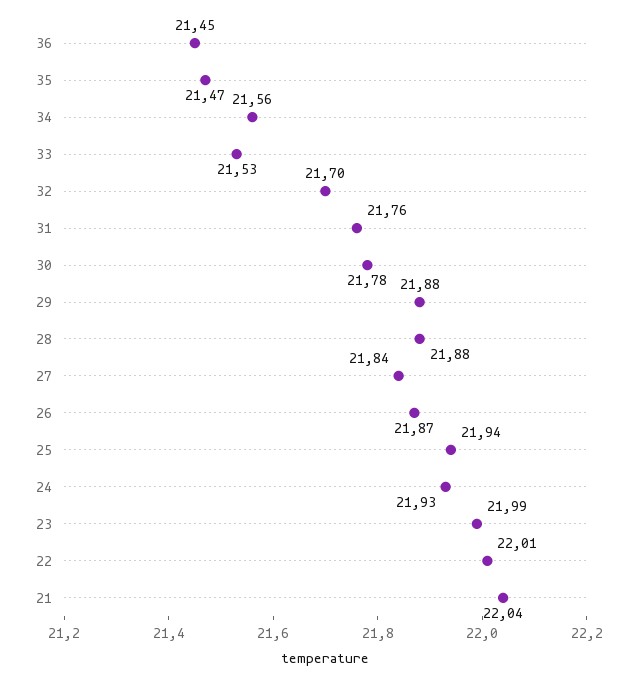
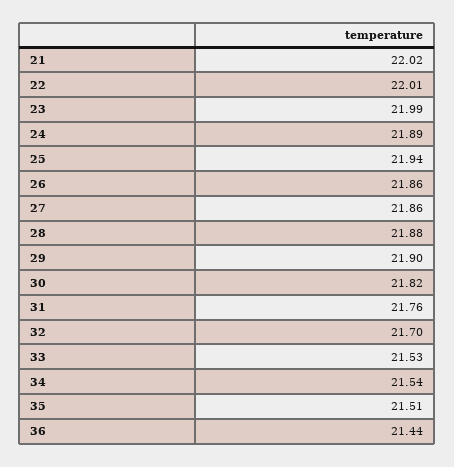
  {
-   "36": 21.45,
+   "36": 21.44,
-   "35": 21.47,
+   "35": 21.51,
-   "34": 21.56,
+   "34": 21.54,
    "33": 21.53,
    "32": 21.7,
    "31": 21.76,
-   "30": 21.78,
+   "30": 21.82,
-   "29": 21.88,
+   "29": 21.9,
    "28": 21.88,
-   "27": 21.84,
+   "27": 21.86,
-   "26": 21.87,
+   "26": 21.86,
    "25": 21.94,
-   "24": 21.93,
+   "24": 21.89,
    "23": 21.99,
    "22": 22.01,
-   "21": 22.04
+   "21": 22.02
  }

